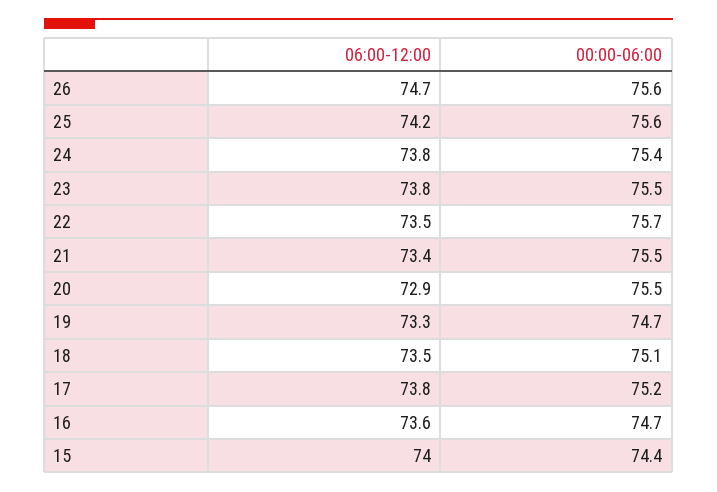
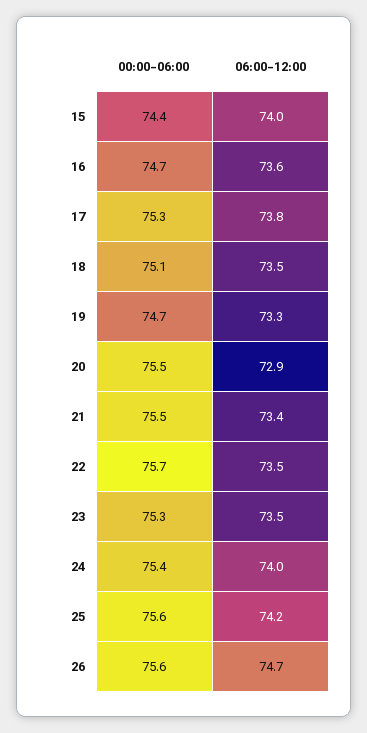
  {
    "06:00-12:00": {
      "26": 74.7,
      "25": 74.2,
-     "24": 73.8,
+     "24": 74,
-     "23": 73.8,
+     "23": 73.5,
      "22": 73.5,
      "21": 73.4,
      "20": 72.9,
      "19": 73.3,
      "18": 73.5,
      "17": 73.8,
      "16": 73.6,
      "15": 74
    },
    "00:00-06:00": {
      "26": 75.6,
      "25": 75.6,
      "24": 75.4,
-     "23": 75.5,
+     "23": 75.3,
      "22": 75.7,
      "21": 75.5,
      "20": 75.5,
      "19": 74.7,
      "18": 75.1,
-     "17": 75.2,
+     "17": 75.3,
      "16": 74.7,
      "15": 74.4
    }
  }

